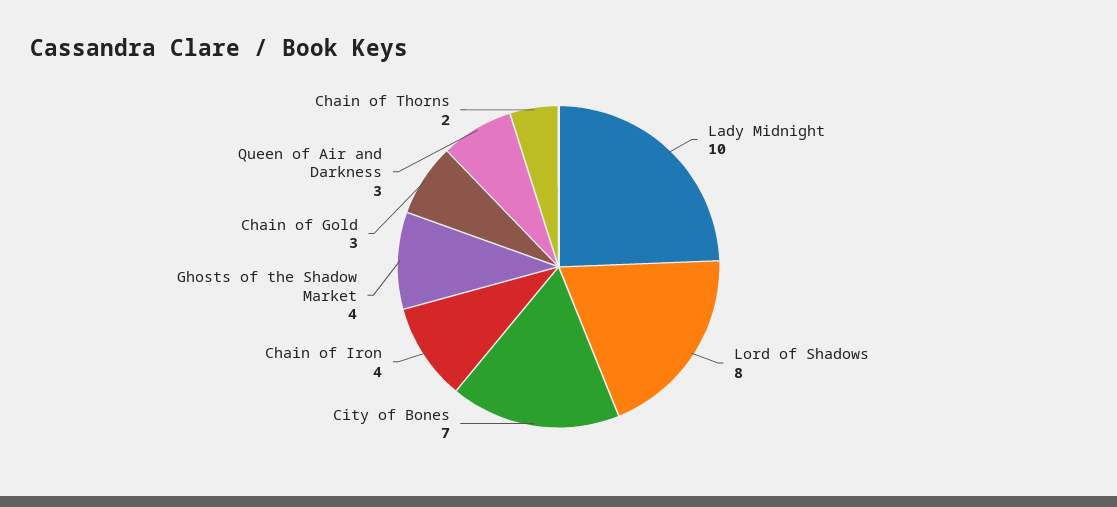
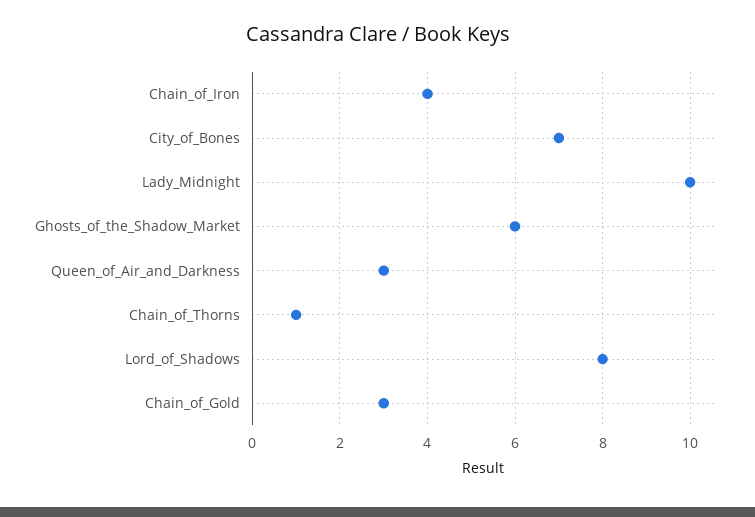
  {
    "Lady Midnight": 10,
    "Lord of Shadows": 8,
    "City of Bones": 7,
    "Chain of Iron": 4,
-   "Ghosts of the Shadow Market": 4,
+   "Ghosts of the Shadow Market": 6,
    "Chain of Gold": 3,
    "Queen of Air and Darkness": 3,
-   "Chain of Thorns": 2
+   "Chain of Thorns": 1
  }

